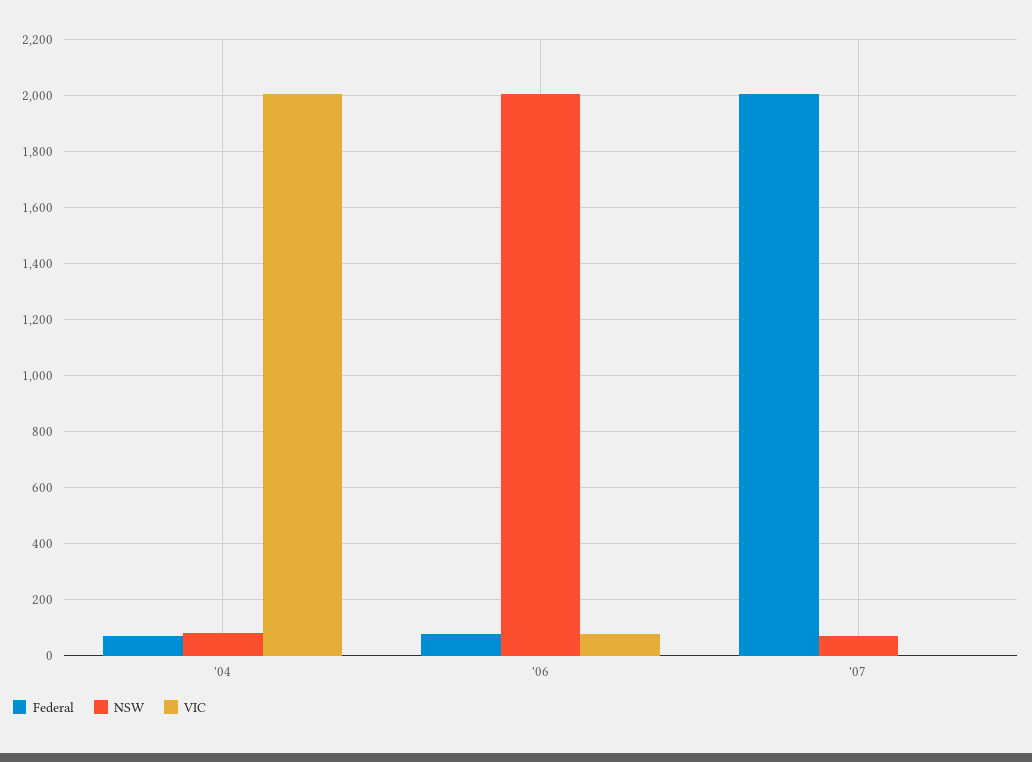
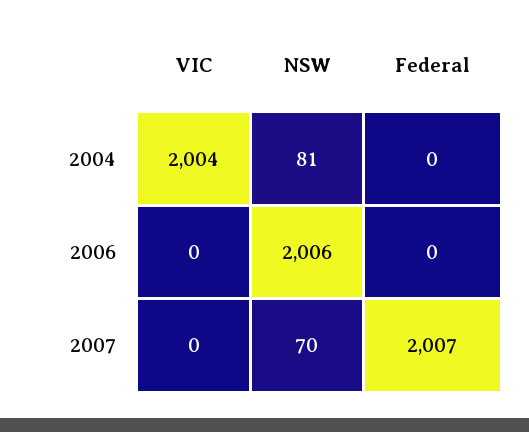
  {
    "Federal": {
-     "'04": 75,
+     "'04": 0,
-     "'06": 75,
+     "'06": 0,
      "'07": 2007
    },
    "NSW": {
      "'04": 81,
      "'06": 2006,
      "'07": 70
    },
    "VIC": {
      "'04": 2004,
-     "'06": 75,
+     "'06": 0,
      "'07": 0
    }
  }

